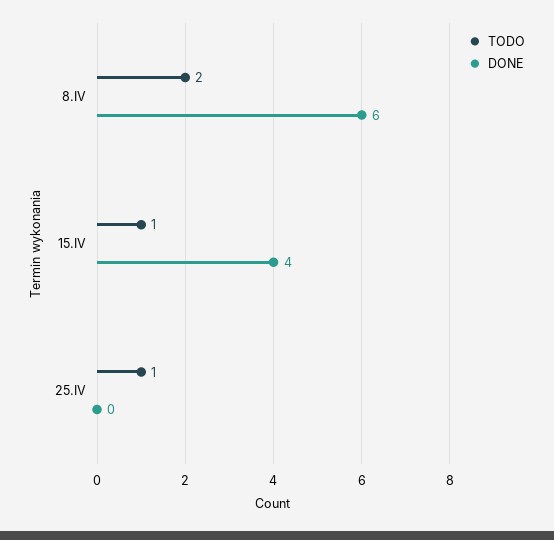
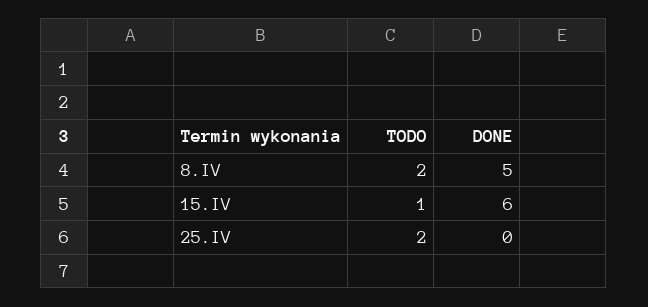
  {
    "TODO": {
      "8.IV": 2,
      "15.IV": 1,
-     "25.IV": 1
+     "25.IV": 2
    },
    "DONE": {
-     "8.IV": 6,
+     "8.IV": 5,
-     "15.IV": 4,
+     "15.IV": 6,
      "25.IV": 0
    }
  }

